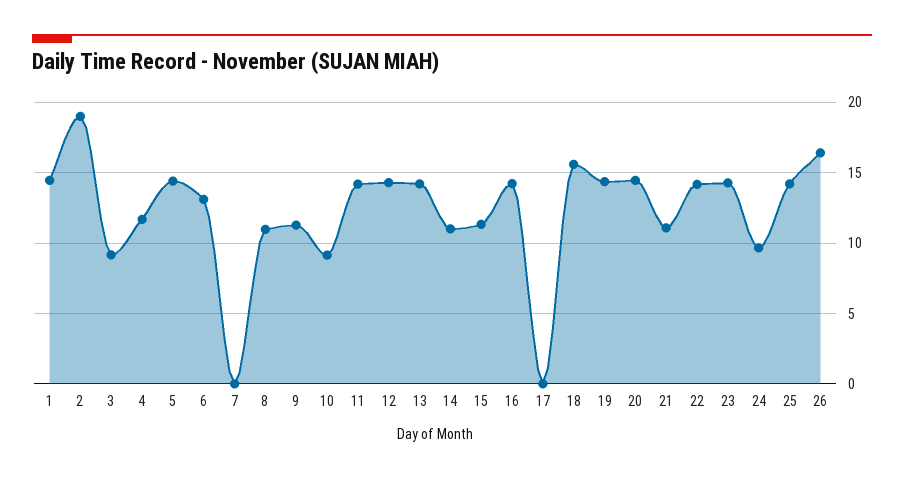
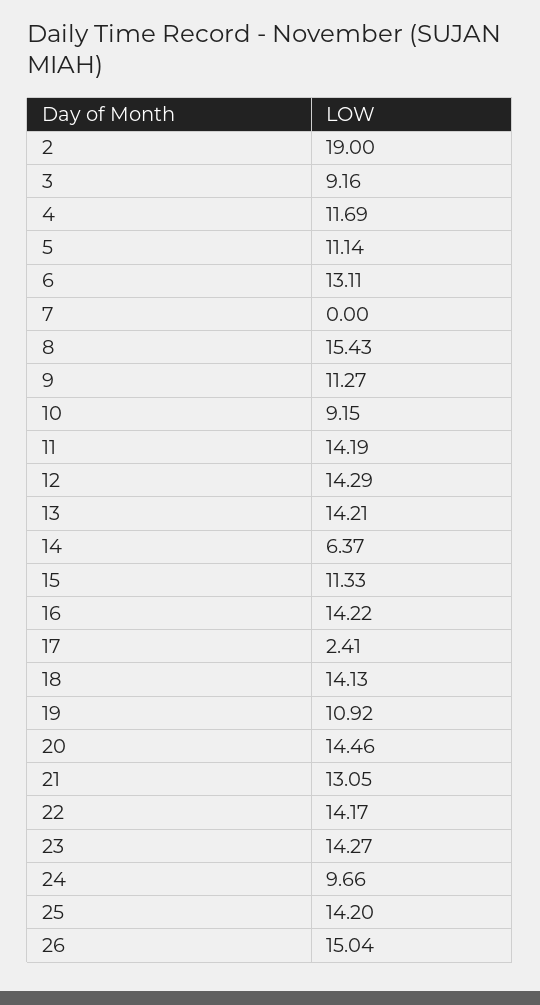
  {
-   "1": 14.5,
    "2": 19,
    "3": 9.16,
    "4": 11.69,
-   "5": 14.5,
+   "5": 11.14,
    "6": 13.11,
    "7": 0,
-   "8": 11,
+   "8": 15.43,
    "9": 11.27,
    "10": 9.15,
    "11": 14.19,
    "12": 14.29,
    "13": 14.21,
-   "14": 11,
+   "14": 6.37,
    "15": 11.33,
    "16": 14.22,
-   "17": 0,
+   "17": 2.41,
-   "18": 15.5,
+   "18": 14.13,
-   "19": 14.5,
+   "19": 10.92,
    "20": 14.46,
-   "21": 11,
+   "21": 13.05,
    "22": 14.17,
    "23": 14.27,
    "24": 9.66,
    "25": 14.2,
-   "26": 16.5
+   "26": 15.04
  }

